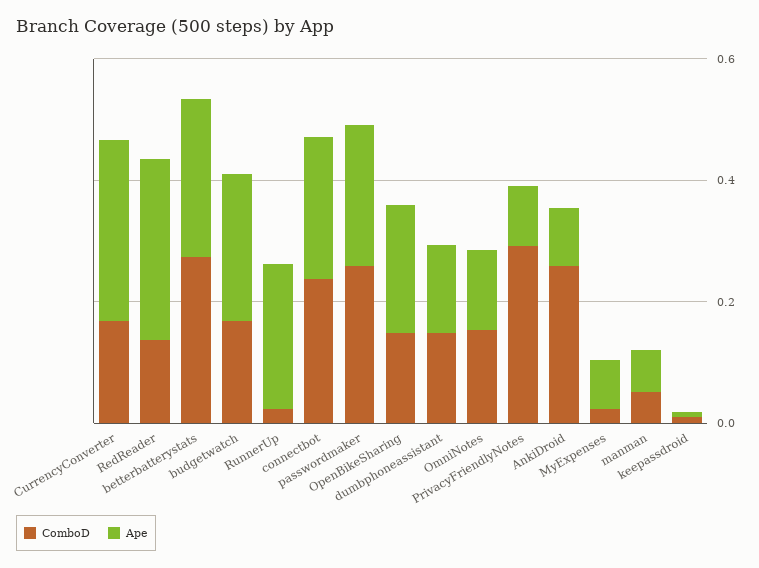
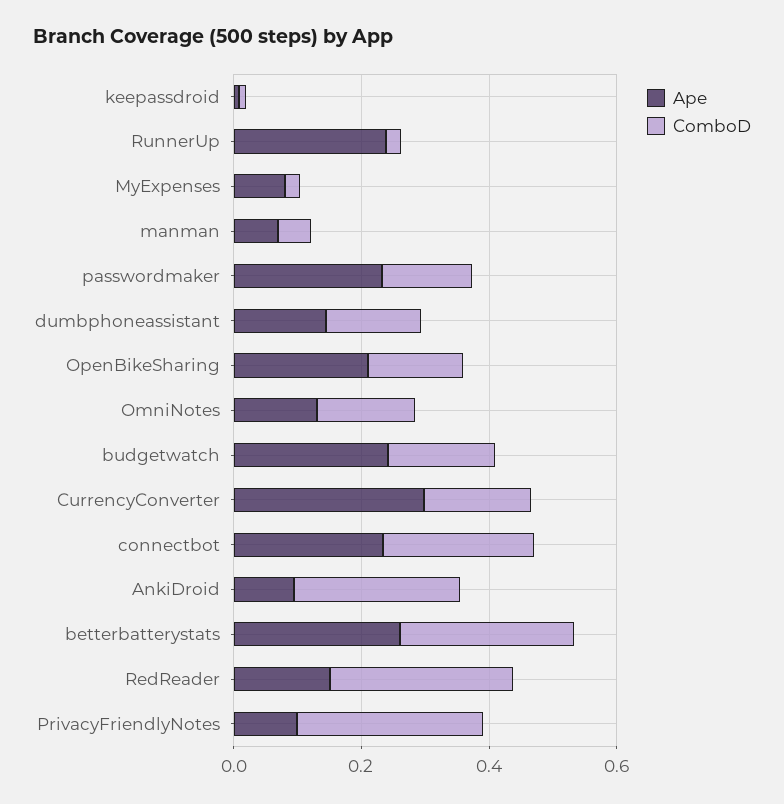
  {
    "ComboD": {
      "CurrencyConverter": 0.15,
-     "RedReader": 0.15,
+     "RedReader": 0.3,
      "betterbatterystats": 0.25,
      "budgetwatch": 0.15,
      "RunnerUp": 0,
      "connectbot": 0.25,
-     "passwordmaker": 0.25,
+     "passwordmaker": 0.15,
      "OpenBikeSharing": 0.15,
      "dumbphoneassistant": 0.15,
      "OmniNotes": 0.15,
      "PrivacyFriendlyNotes": 0.3,
      "AnkiDroid": 0.25,
      "MyExpenses": 0,
      "manman": 0.05,
      "keepassdroid": 0
    },
    "Ape": {
      "CurrencyConverter": 0.3,
-     "RedReader": 0.3,
+     "RedReader": 0.15,
      "betterbatterystats": 0.25,
      "budgetwatch": 0.25,
      "RunnerUp": 0.25,
      "connectbot": 0.25,
      "passwordmaker": 0.25,
      "OpenBikeSharing": 0.2,
      "dumbphoneassistant": 0.15,
      "OmniNotes": 0.15,
      "PrivacyFriendlyNotes": 0.1,
      "AnkiDroid": 0.1,
      "MyExpenses": 0.1,
      "manman": 0.05,
      "keepassdroid": 0
    }
  }

